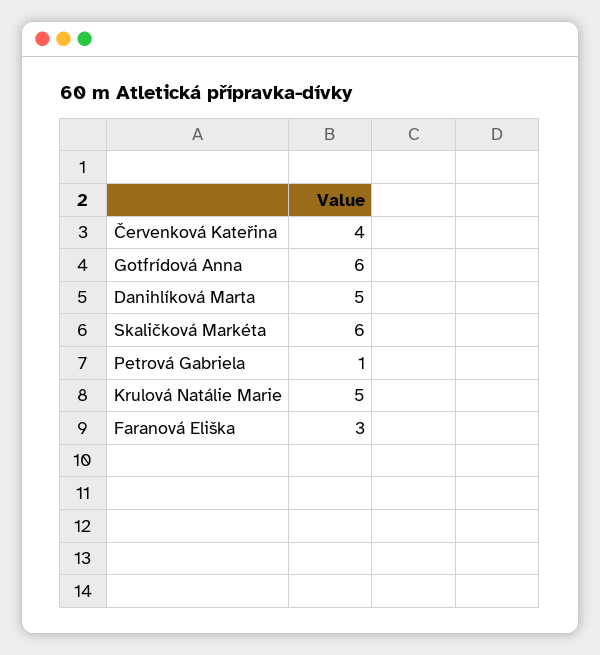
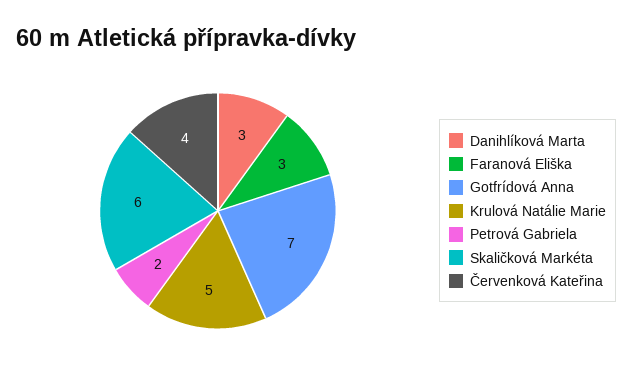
  {
    "Červenková Kateřina": 4,
-   "Gotfrídová Anna": 6,
+   "Gotfrídová Anna": 7,
-   "Danihlíková Marta": 5,
+   "Danihlíková Marta": 3,
    "Skaličková Markéta": 6,
-   "Petrová Gabriela": 1,
+   "Petrová Gabriela": 2,
    "Krulová Natálie Marie": 5,
    "Faranová Eliška": 3
  }

